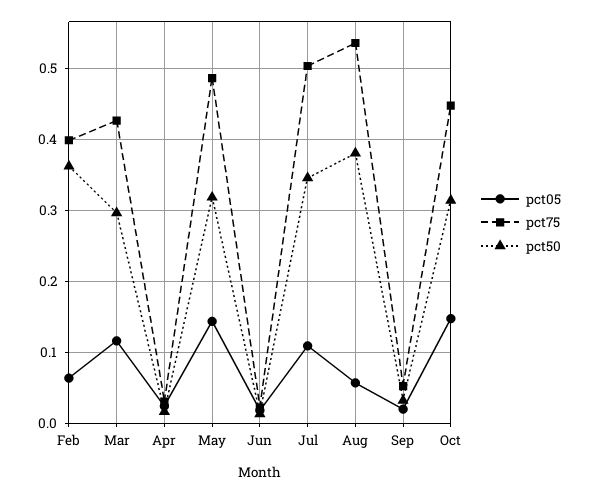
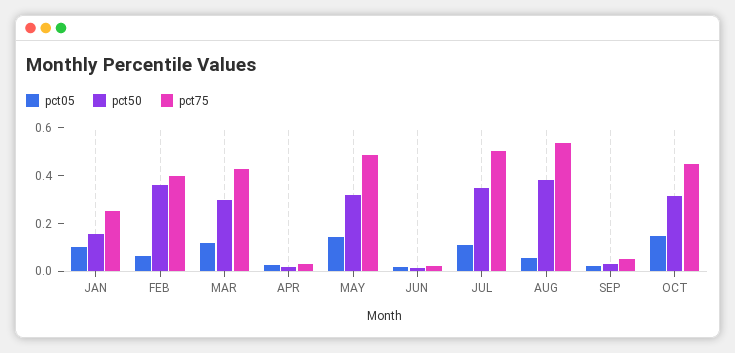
  {
    "pct05": {
      "Feb": 0.06,
      "Mar": 0.12,
      "Apr": 0.02,
      "May": 0.14,
      "Jun": 0.02,
      "Jul": 0.11,
      "Aug": 0.06,
      "Sep": 0.02,
-     "Oct": 0.15
+     "Oct": 0.15,
+     "JAN": 0.1
    },
    "pct75": {
      "Feb": 0.4,
      "Mar": 0.43,
      "Apr": 0.03,
      "May": 0.49,
      "Jun": 0.02,
      "Jul": 0.5,
      "Aug": 0.54,
      "Sep": 0.05,
-     "Oct": 0.45
+     "Oct": 0.45,
+     "JAN": 0.25
    },
    "pct50": {
      "Feb": 0.36,
      "Mar": 0.3,
      "Apr": 0.02,
      "May": 0.32,
      "Jun": 0.01,
      "Jul": 0.35,
      "Aug": 0.38,
      "Sep": 0.03,
-     "Oct": 0.31
+     "Oct": 0.31,
+     "JAN": 0.15
    }
  }

